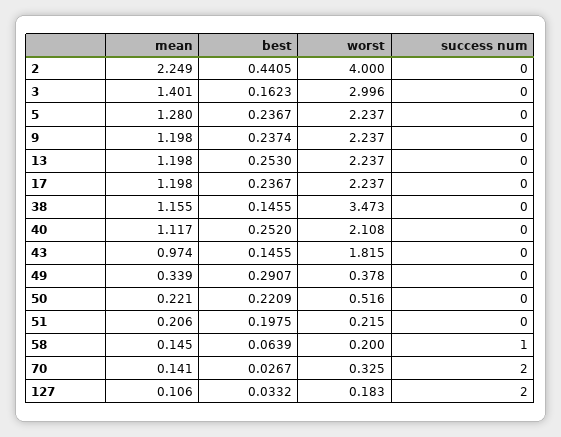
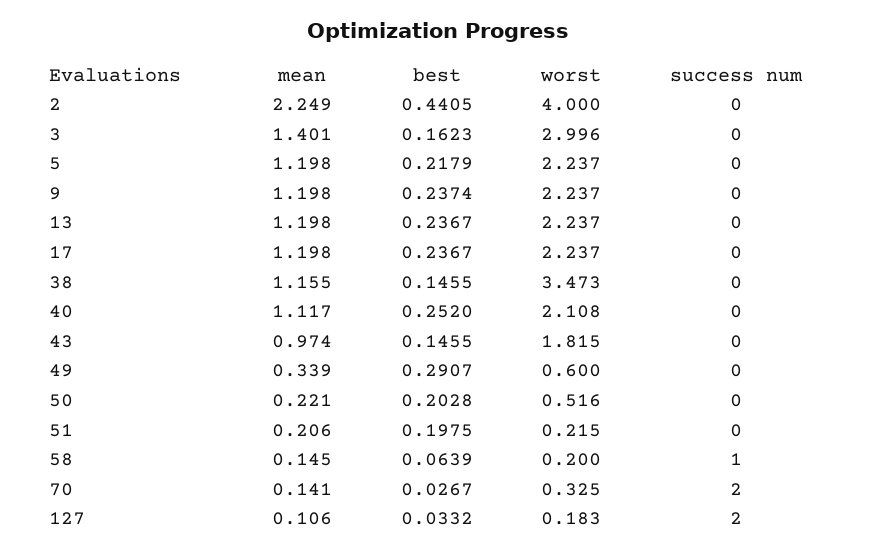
  {
    "mean": {
      "2": 2.249,
      "3": 1.401,
-     "5": 1.28,
+     "5": 1.198,
      "9": 1.198,
      "13": 1.198,
      "17": 1.198,
      "38": 1.155,
      "40": 1.117,
      "43": 0.974,
      "49": 0.339,
      "50": 0.221,
      "51": 0.206,
      "58": 0.145,
      "70": 0.141,
      "127": 0.106
    },
    "best": {
      "2": 0.4405,
      "3": 0.1623,
-     "5": 0.2367,
+     "5": 0.2179,
      "9": 0.2374,
-     "13": 0.253,
+     "13": 0.2367,
      "17": 0.2367,
      "38": 0.1455,
      "40": 0.252,
      "43": 0.1455,
      "49": 0.2907,
-     "50": 0.2209,
+     "50": 0.2028,
      "51": 0.1975,
      "58": 0.0639,
      "70": 0.0267,
      "127": 0.0332
    },
    "worst": {
      "2": 4,
      "3": 2.996,
      "5": 2.237,
      "9": 2.237,
      "13": 2.237,
      "17": 2.237,
      "38": 3.473,
      "40": 2.108,
      "43": 1.815,
-     "49": 0.378,
+     "49": 0.6,
      "50": 0.516,
      "51": 0.215,
      "58": 0.2,
      "70": 0.325,
      "127": 0.183
    },
    "success num": {
      "2": 0,
      "3": 0,
      "5": 0,
      "9": 0,
      "13": 0,
      "17": 0,
      "38": 0,
      "40": 0,
      "43": 0,
      "49": 0,
      "50": 0,
      "51": 0,
      "58": 1,
      "70": 2,
      "127": 2
    }
  }

